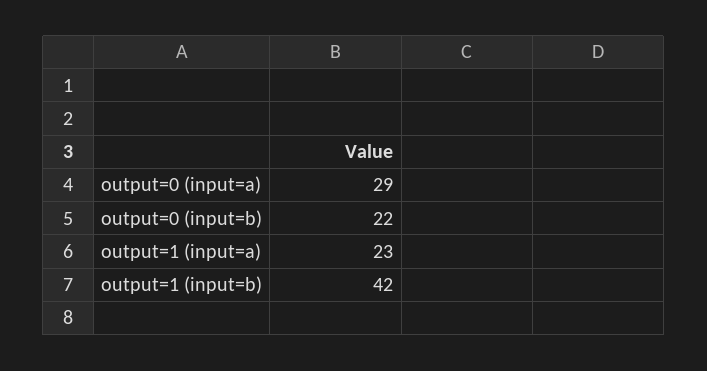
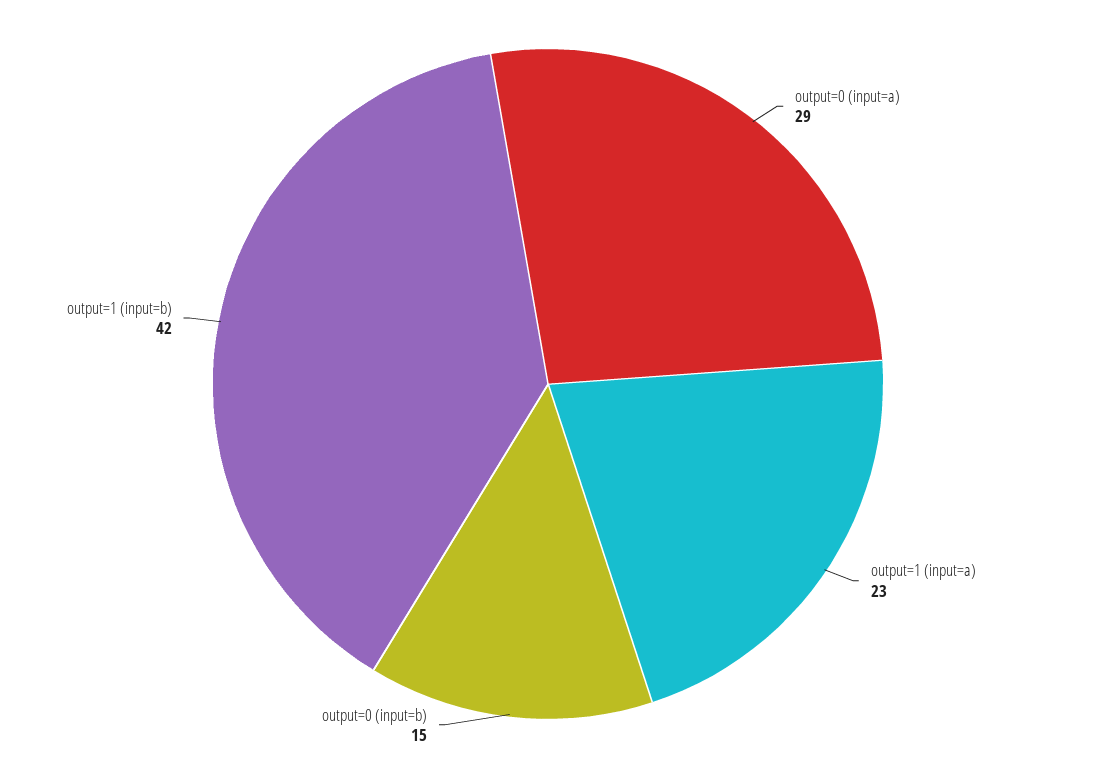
  {
    "output=0 (input=a)": 29,
-   "output=0 (input=b)": 22,
+   "output=0 (input=b)": 15,
    "output=1 (input=a)": 23,
    "output=1 (input=b)": 42
  }

